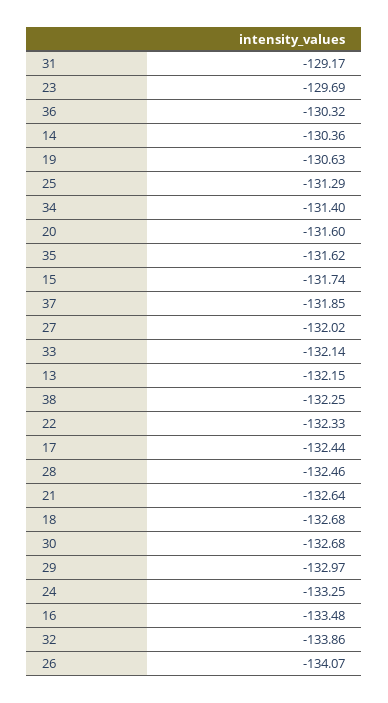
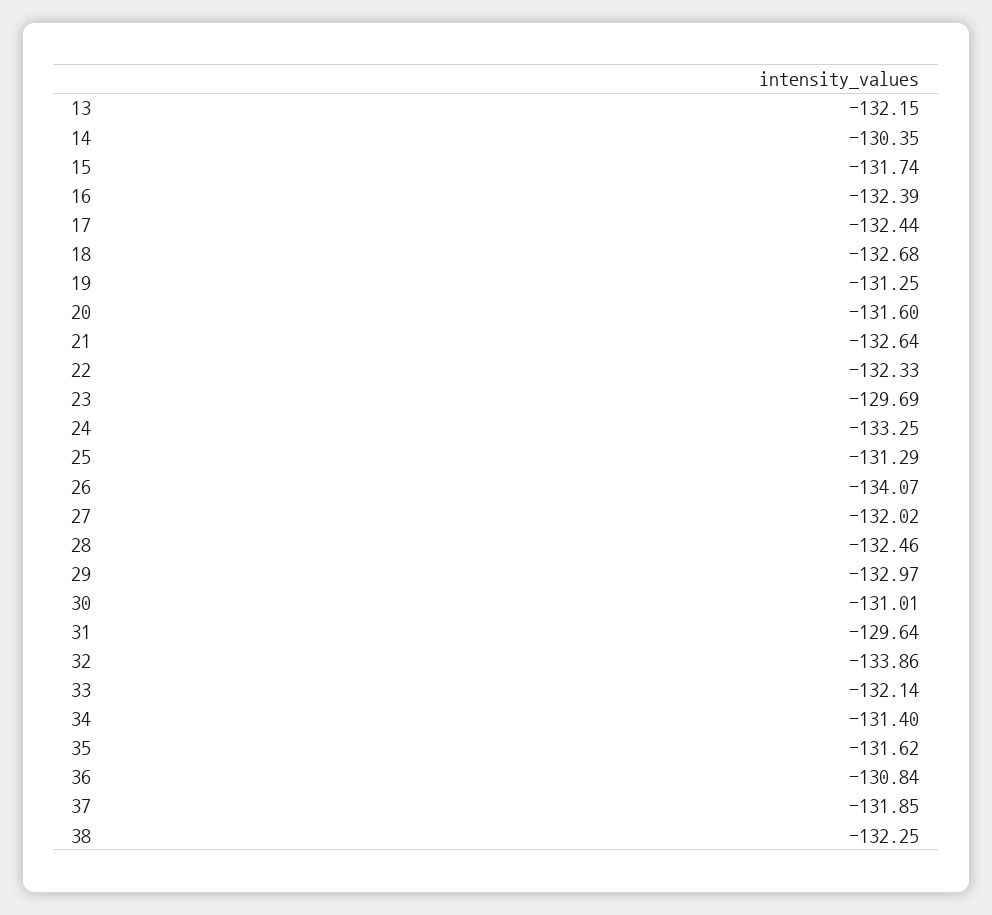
  {
-   "31": -129.17,
+   "31": -129.64,
    "23": -129.69,
-   "36": -130.32,
+   "36": -130.84,
-   "14": -130.36,
+   "14": -130.35,
-   "19": -130.63,
+   "19": -131.25,
    "25": -131.29,
    "34": -131.4,
    "20": -131.6,
    "35": -131.62,
    "15": -131.74,
    "37": -131.85,
    "27": -132.02,
    "33": -132.14,
    "13": -132.15,
    "38": -132.25,
    "22": -132.33,
    "17": -132.44,
    "28": -132.46,
    "21": -132.64,
    "18": -132.68,
-   "30": -132.68,
+   "30": -131.01,
    "29": -132.97,
    "24": -133.25,
-   "16": -133.48,
+   "16": -132.39,
    "32": -133.86,
    "26": -134.07
  }

